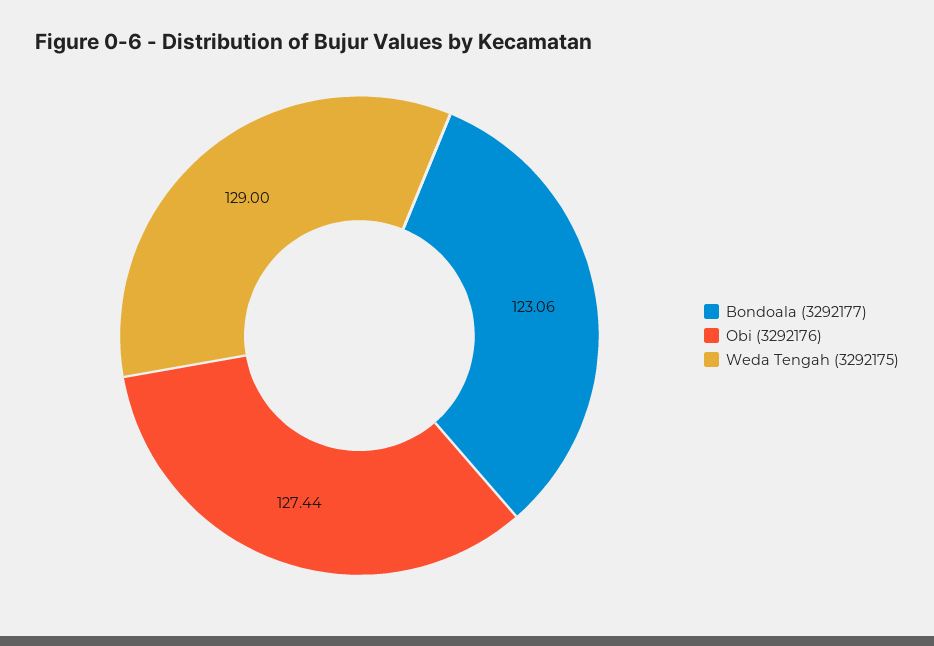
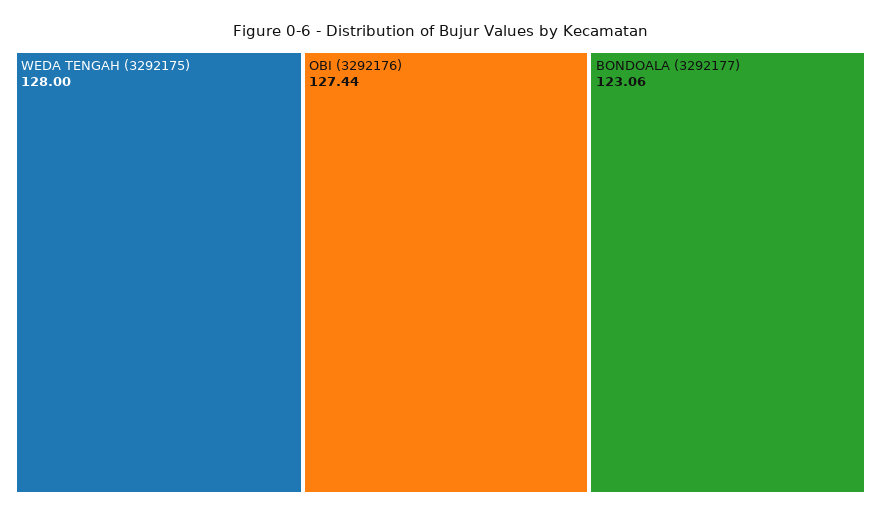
  {
    "Bondoala (3292177)": 123.06,
    "Obi (3292176)": 127.44,
-   "Weda Tengah (3292175)": 129
+   "Weda Tengah (3292175)": 128
  }

